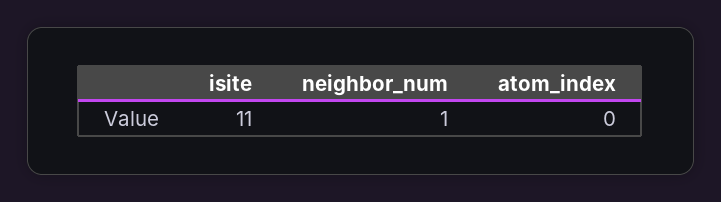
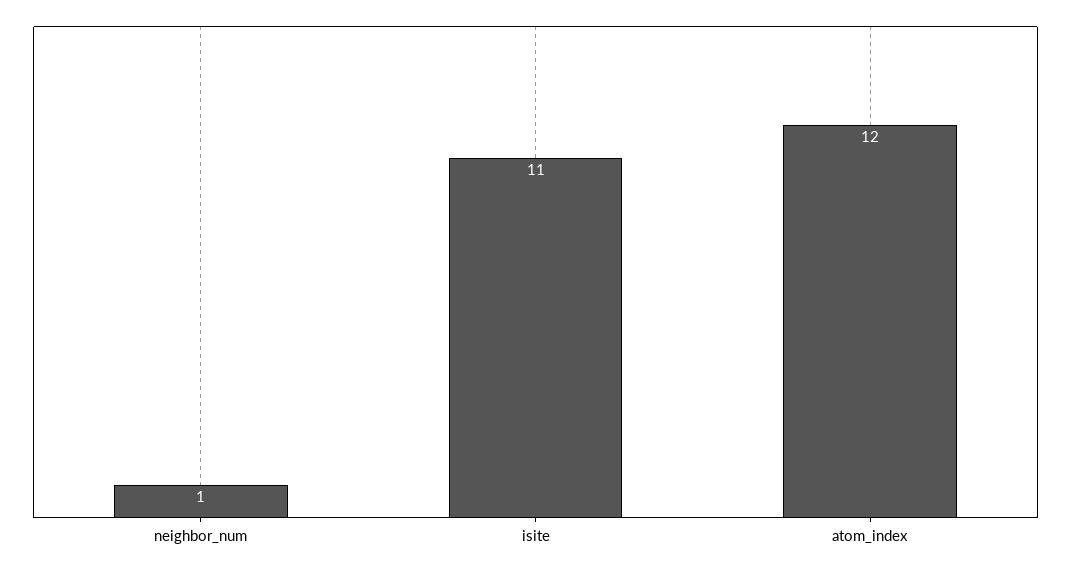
  {
    "isite": 11,
    "neighbor_num": 1,
-   "atom_index": 0
+   "atom_index": 12
  }

